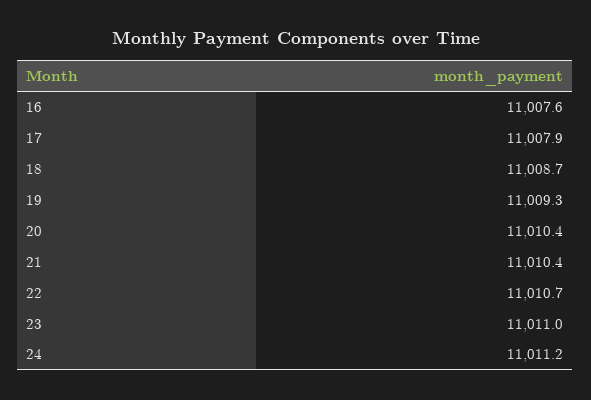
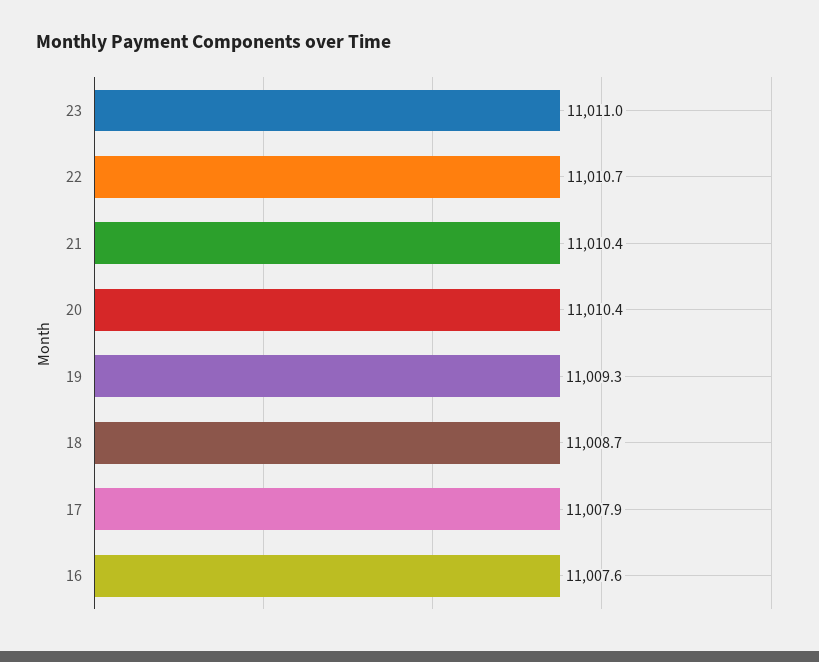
  {
    "16": 11007.6,
    "17": 11007.9,
    "18": 11008.7,
    "19": 11009.3,
    "20": 11010.4,
    "21": 11010.4,
    "22": 11010.7,
-   "23": 11011,
+   "23": 11011
-   "24": 11011.2
  }

